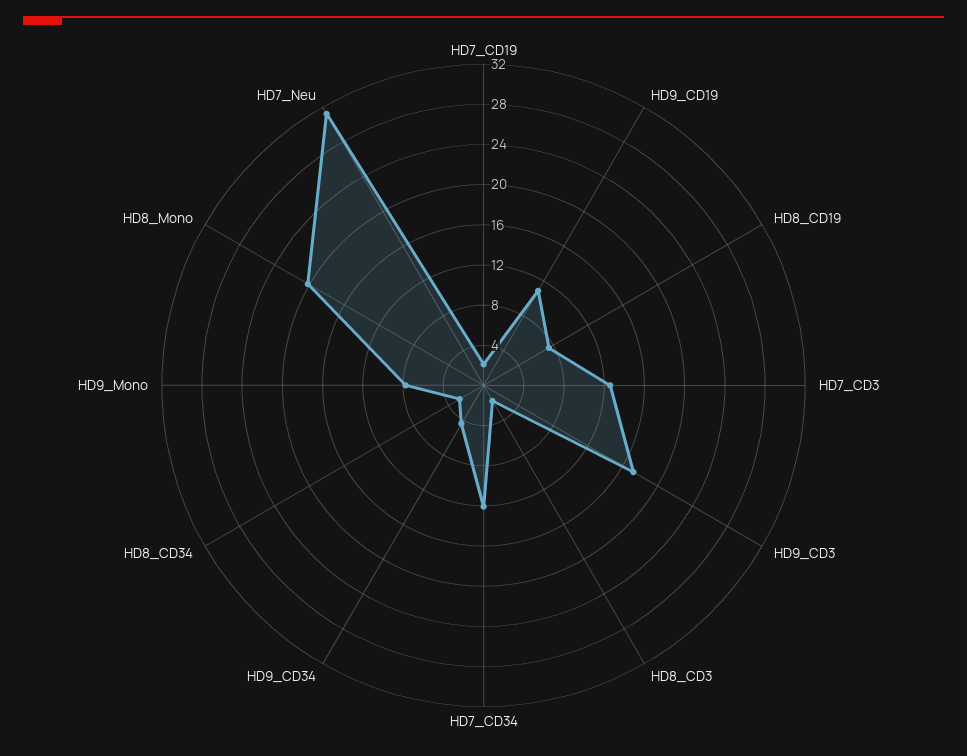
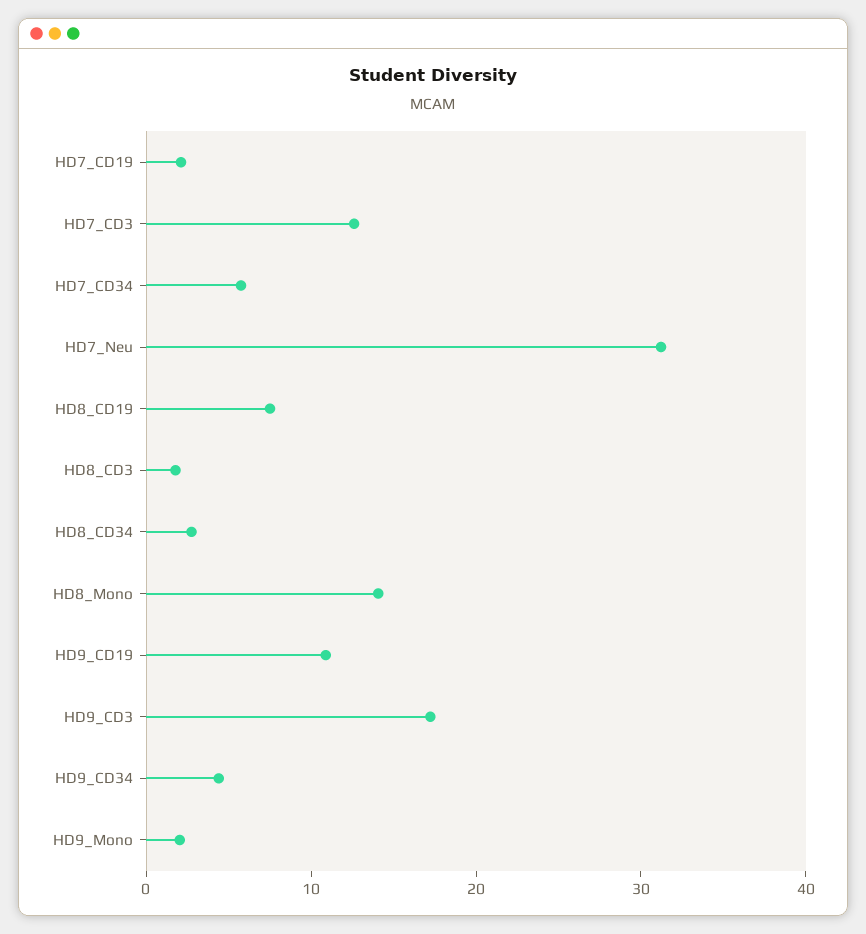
  {
    "HD7_CD19": 2,
    "HD9_CD19": 11,
    "HD8_CD19": 8,
    "HD7_CD3": 13,
    "HD9_CD3": 17,
    "HD8_CD3": 2,
-   "HD7_CD34": 12,
+   "HD7_CD34": 6,
    "HD9_CD34": 4,
    "HD8_CD34": 3,
-   "HD9_Mono": 8,
+   "HD9_Mono": 2,
-   "HD8_Mono": 20,
+   "HD8_Mono": 14,
    "HD7_Neu": 31
  }

